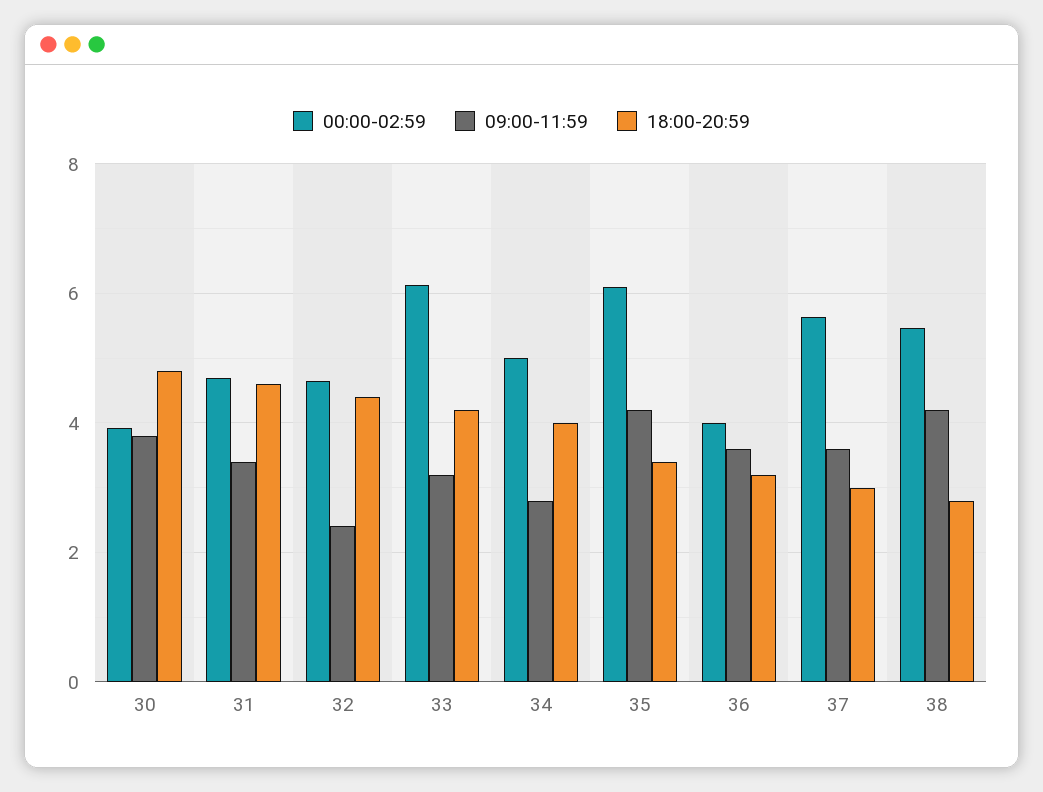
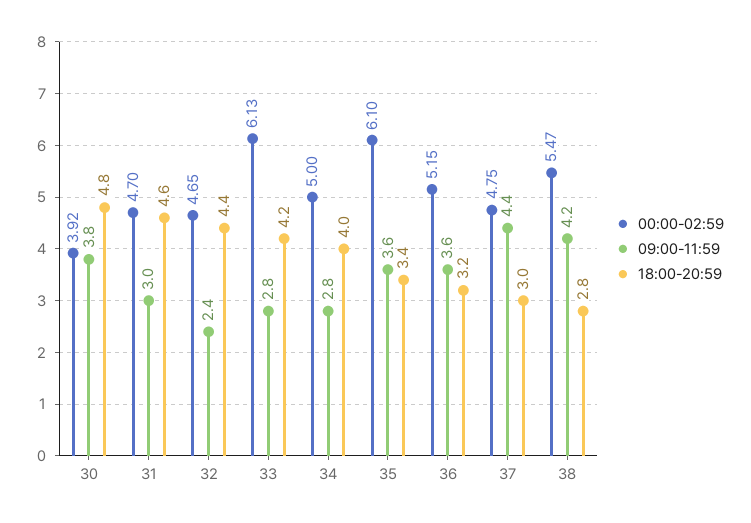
  {
    "00:00-02:59": {
      "30": 3.92,
      "31": 4.7,
      "32": 4.65,
      "33": 6.13,
      "34": 5,
      "35": 6.1,
-     "36": 4,
+     "36": 5.15,
-     "37": 5.6,
+     "37": 4.75,
      "38": 5.47
    },
    "09:00-11:59": {
      "30": 3.8,
-     "31": 3.4,
+     "31": 3,
      "32": 2.4,
-     "33": 3.2,
+     "33": 2.8,
      "34": 2.8,
-     "35": 4.2,
+     "35": 3.6,
      "36": 3.6,
-     "37": 3.6,
+     "37": 4.4,
      "38": 4.2
    },
    "18:00-20:59": {
      "30": 4.8,
      "31": 4.6,
      "32": 4.4,
      "33": 4.2,
      "34": 4,
      "35": 3.4,
      "36": 3.2,
      "37": 3,
      "38": 2.8
    }
  }

